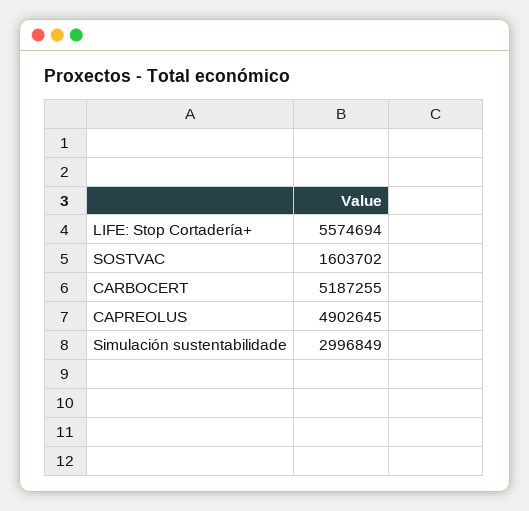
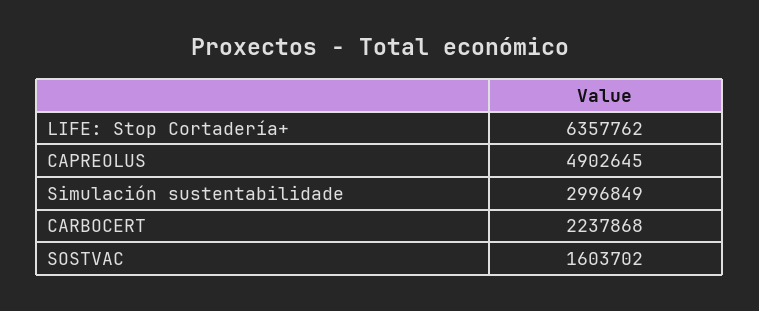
  {
-   "LIFE: Stop Cortadería+": 5574694,
+   "LIFE: Stop Cortadería+": 6357762,
    "SOSTVAC": 1603702,
-   "CARBOCERT": 5187255,
+   "CARBOCERT": 2237868,
    "CAPREOLUS": 4902645,
    "Simulación sustentabilidade": 2996849
  }

